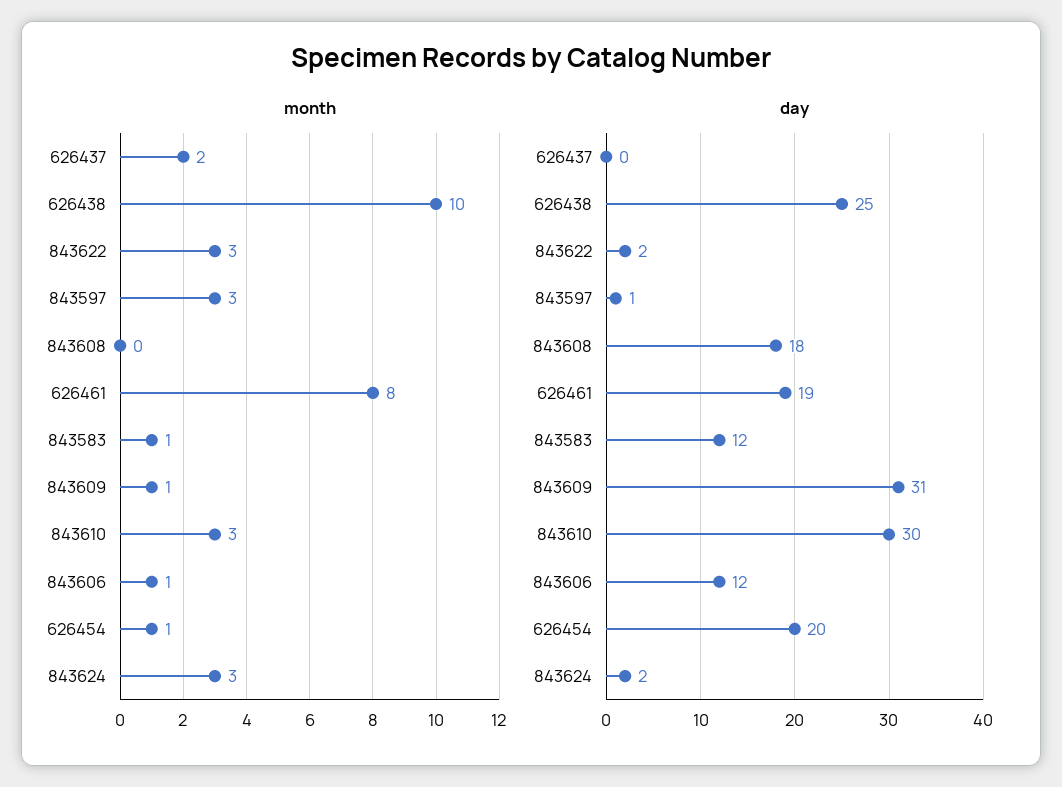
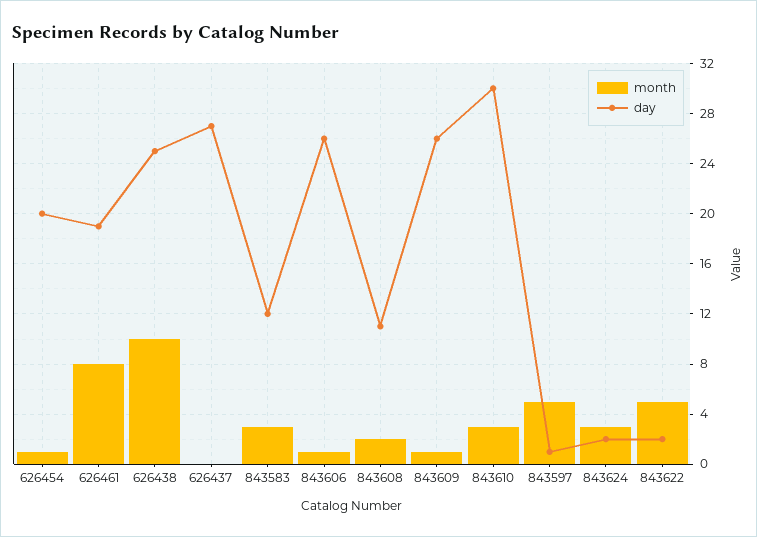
  {
    "month": {
-     "626437": 2,
+     "626437": 0,
      "626438": 10,
-     "843622": 3,
+     "843622": 5,
-     "843597": 3,
+     "843597": 5,
-     "843608": 0,
+     "843608": 2,
      "626461": 8,
-     "843583": 1,
+     "843583": 3,
      "843609": 1,
      "843610": 3,
      "843606": 1,
      "626454": 1,
      "843624": 3
    },
    "day": {
-     "626437": 0,
+     "626437": 27,
      "626438": 25,
      "843622": 2,
      "843597": 1,
-     "843608": 18,
+     "843608": 11,
      "626461": 19,
      "843583": 12,
-     "843609": 31,
+     "843609": 26,
      "843610": 30,
-     "843606": 12,
+     "843606": 26,
      "626454": 20,
      "843624": 2
    }
  }

